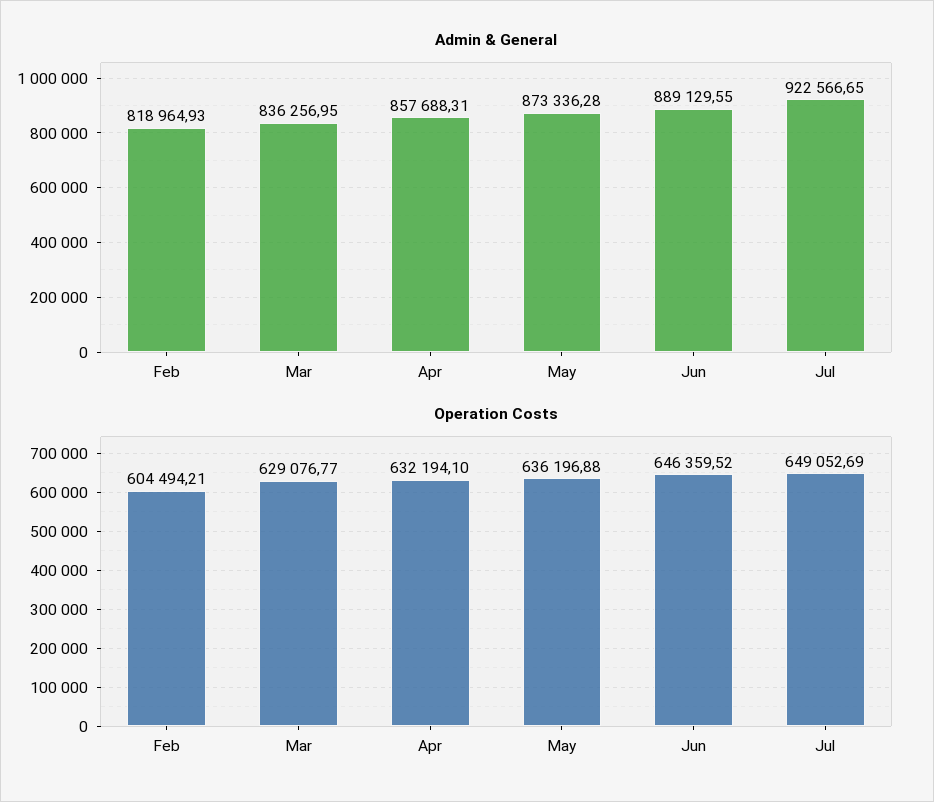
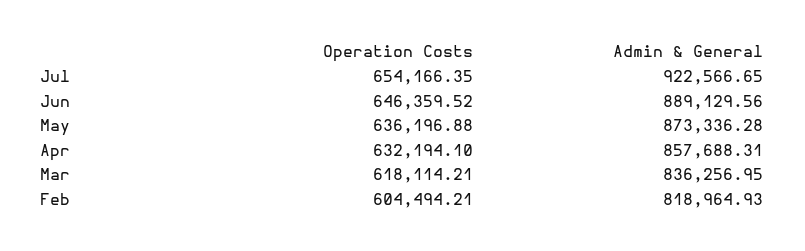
  {
    "Admin & General": {
      "Feb": 818964.93,
      "Mar": 836256.95,
      "Apr": 857688.31,
      "May": 873336.28,
-     "Jun": 889129.55,
+     "Jun": 889129.56,
      "Jul": 922566.65
    },
    "Operation Costs": {
      "Feb": 604494.21,
-     "Mar": 629076.77,
+     "Mar": 618114.21,
      "Apr": 632194.1,
      "May": 636196.88,
      "Jun": 646359.52,
-     "Jul": 649052.69
+     "Jul": 654166.35
    }
  }

